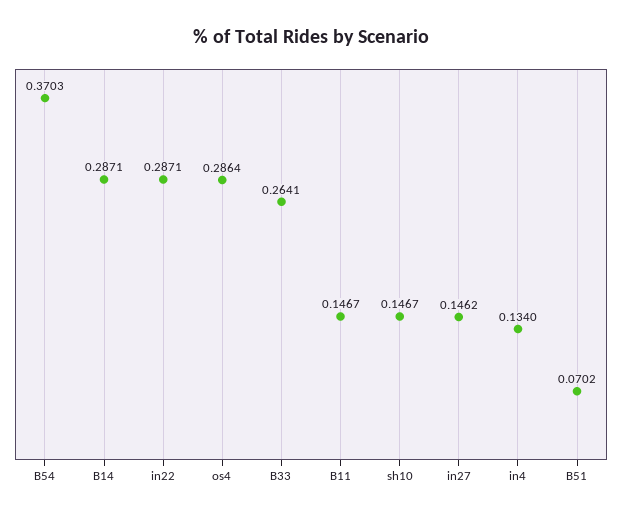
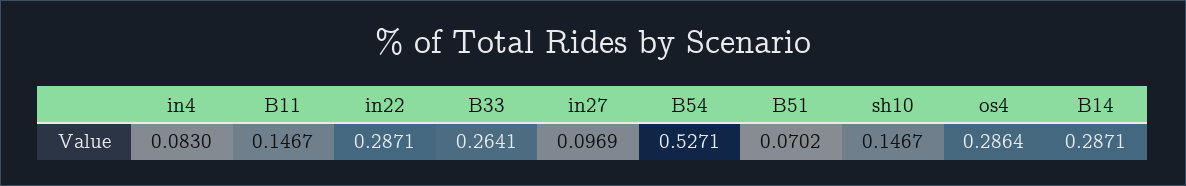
  {
-   "B54": 0.3703,
+   "B54": 0.5271,
    "B14": 0.2871,
    "in22": 0.2871,
    "os4": 0.2864,
    "B33": 0.2641,
    "B11": 0.1467,
    "sh10": 0.1467,
-   "in27": 0.1462,
+   "in27": 0.0969,
-   "in4": 0.134,
+   "in4": 0.083,
    "B51": 0.0702
  }

